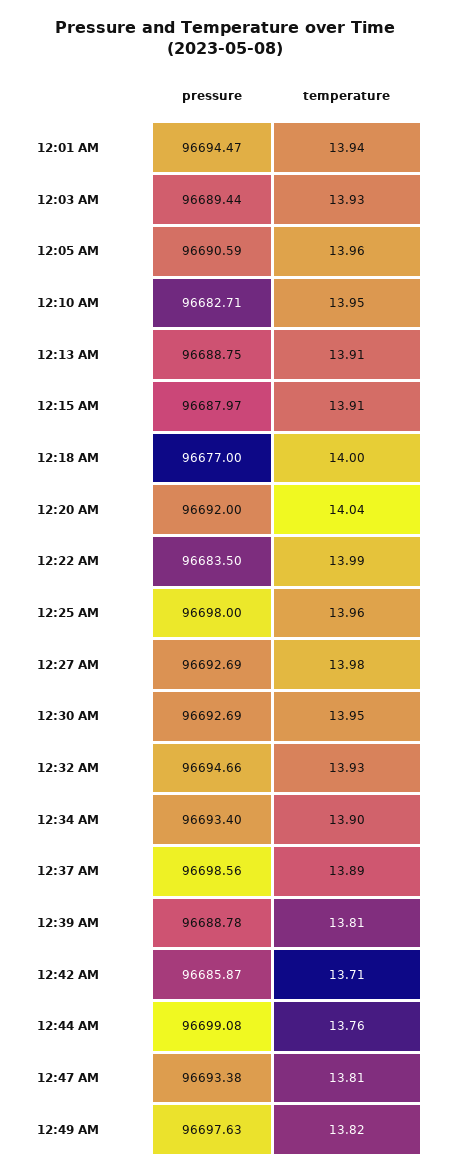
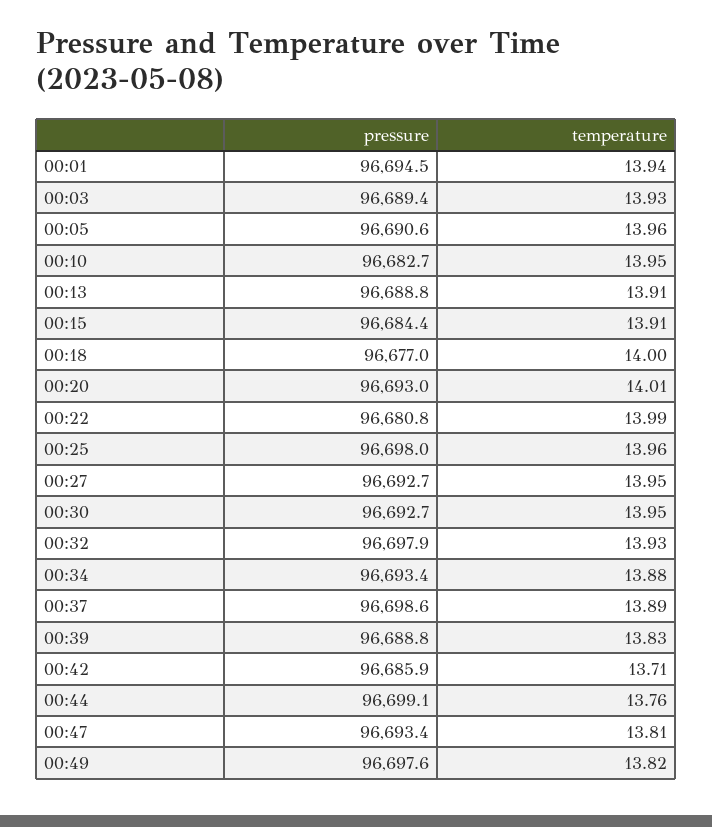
  {
    "pressure": {
      "12:01 AM": 96694.47,
      "12:03 AM": 96689.44,
      "12:05 AM": 96690.59,
      "12:10 AM": 96682.71,
      "12:13 AM": 96688.75,
-     "12:15 AM": 96687.97,
+     "12:15 AM": 96684.4,
      "12:18 AM": 96677,
-     "12:20 AM": 96692,
+     "12:20 AM": 96693,
-     "12:22 AM": 96683.5,
+     "12:22 AM": 96680.8,
      "12:25 AM": 96698,
      "12:27 AM": 96692.69,
      "12:30 AM": 96692.69,
-     "12:32 AM": 96694.66,
+     "12:32 AM": 96697.9,
      "12:34 AM": 96693.4,
      "12:37 AM": 96698.56,
      "12:39 AM": 96688.78,
      "12:42 AM": 96685.87,
      "12:44 AM": 96699.08,
      "12:47 AM": 96693.38,
      "12:49 AM": 96697.63
    },
    "temperature": {
      "12:01 AM": 13.94,
      "12:03 AM": 13.93,
      "12:05 AM": 13.96,
      "12:10 AM": 13.95,
      "12:13 AM": 13.91,
      "12:15 AM": 13.91,
      "12:18 AM": 14,
-     "12:20 AM": 14.04,
+     "12:20 AM": 14.01,
      "12:22 AM": 13.99,
      "12:25 AM": 13.96,
-     "12:27 AM": 13.98,
+     "12:27 AM": 13.95,
      "12:30 AM": 13.95,
      "12:32 AM": 13.93,
-     "12:34 AM": 13.9,
+     "12:34 AM": 13.88,
      "12:37 AM": 13.89,
-     "12:39 AM": 13.81,
+     "12:39 AM": 13.83,
      "12:42 AM": 13.71,
      "12:44 AM": 13.76,
      "12:47 AM": 13.81,
      "12:49 AM": 13.82
    }
  }

